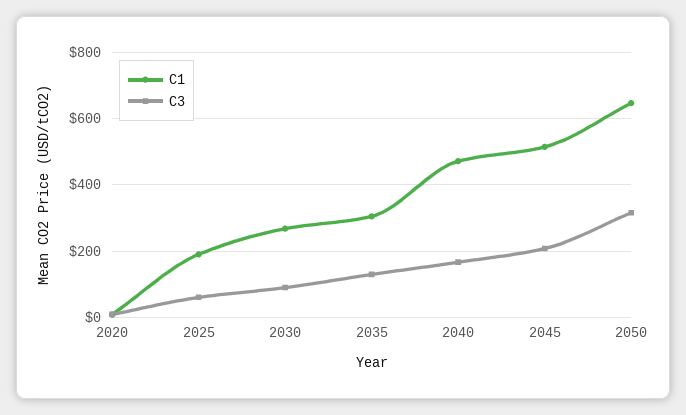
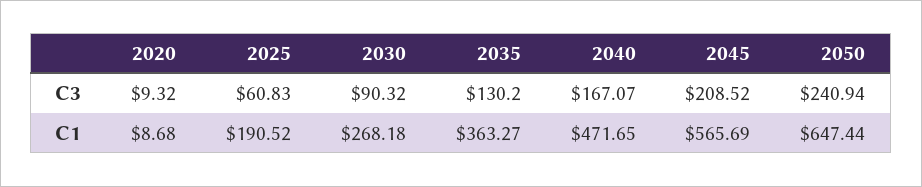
  {
    "C1": {
      "2020": 8.68,
      "2025": 190.52,
      "2030": 268.18,
-     "2035": 300,
+     "2035": 363.27,
      "2040": 471.65,
-     "2045": 520,
+     "2045": 565.69,
      "2050": 647.44
    },
    "C3": {
      "2020": 9.32,
      "2025": 60.83,
      "2030": 90.32,
      "2035": 130.2,
      "2040": 167.07,
      "2045": 208.52,
-     "2050": 320
+     "2050": 240.94
    }
  }

